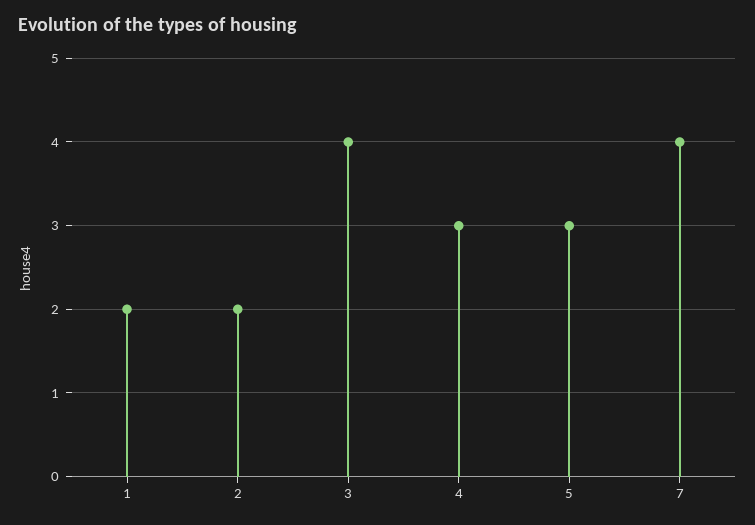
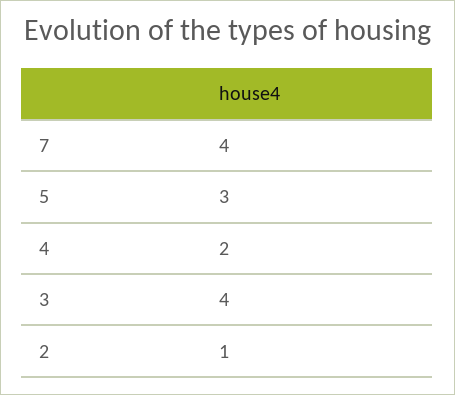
  {
-   "1": 2,
-   "2": 2,
+   "2": 1,
    "3": 4,
-   "4": 3,
+   "4": 2,
    "5": 3,
    "7": 4
  }

